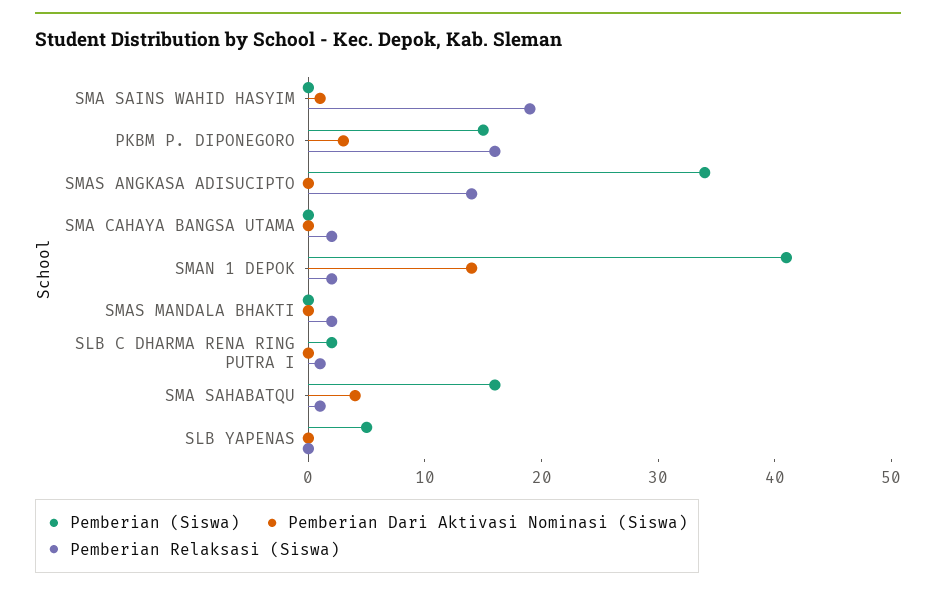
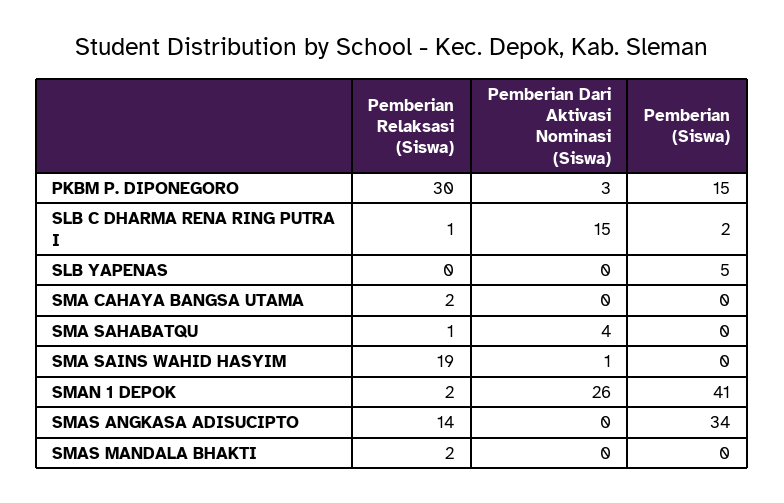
  {
    "Pemberian (Siswa)": {
      "SMA SAINS WAHID HASYIM": 0,
      "PKBM P. DIPONEGORO": 15,
      "SMAS ANGKASA ADISUCIPTO": 34,
      "SMA CAHAYA BANGSA UTAMA": 0,
      "SMAN 1 DEPOK": 41,
      "SMAS MANDALA BHAKTI": 0,
      "SLB C DHARMA RENA RING PUTRA I": 2,
-     "SMA SAHABATQU": 16,
+     "SMA SAHABATQU": 0,
      "SLB YAPENAS": 5
    },
    "Pemberian Dari Aktivasi Nominasi (Siswa)": {
      "SMA SAINS WAHID HASYIM": 1,
      "PKBM P. DIPONEGORO": 3,
      "SMAS ANGKASA ADISUCIPTO": 0,
      "SMA CAHAYA BANGSA UTAMA": 0,
-     "SMAN 1 DEPOK": 14,
+     "SMAN 1 DEPOK": 26,
      "SMAS MANDALA BHAKTI": 0,
-     "SLB C DHARMA RENA RING PUTRA I": 0,
+     "SLB C DHARMA RENA RING PUTRA I": 15,
      "SMA SAHABATQU": 4,
      "SLB YAPENAS": 0
    },
    "Pemberian Relaksasi (Siswa)": {
      "SMA SAINS WAHID HASYIM": 19,
-     "PKBM P. DIPONEGORO": 16,
+     "PKBM P. DIPONEGORO": 30,
      "SMAS ANGKASA ADISUCIPTO": 14,
      "SMA CAHAYA BANGSA UTAMA": 2,
      "SMAN 1 DEPOK": 2,
      "SMAS MANDALA BHAKTI": 2,
      "SLB C DHARMA RENA RING PUTRA I": 1,
      "SMA SAHABATQU": 1,
      "SLB YAPENAS": 0
    }
  }

